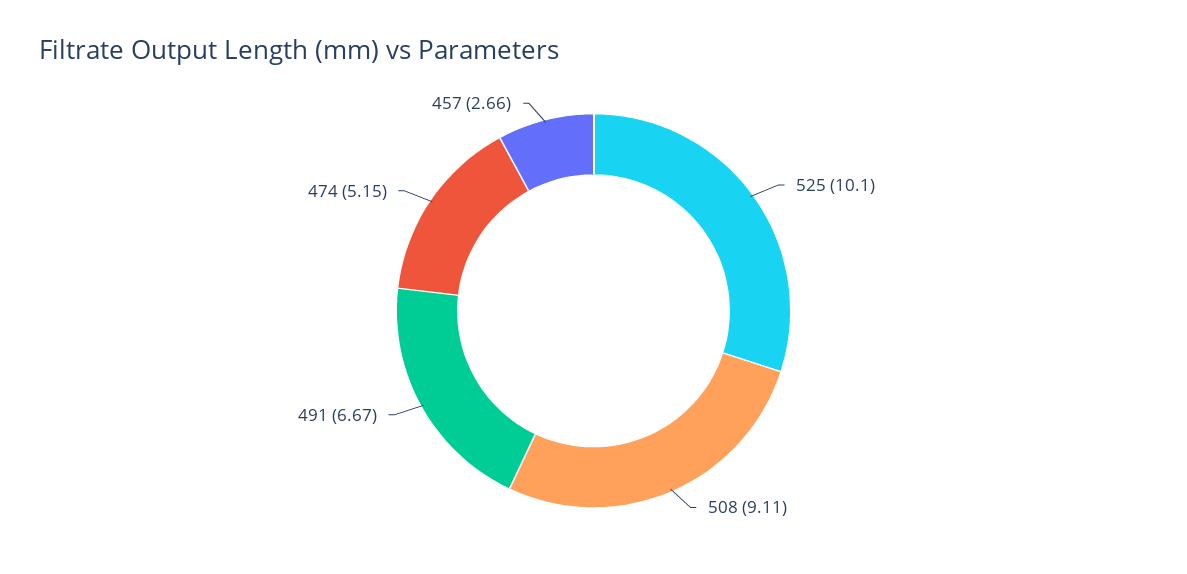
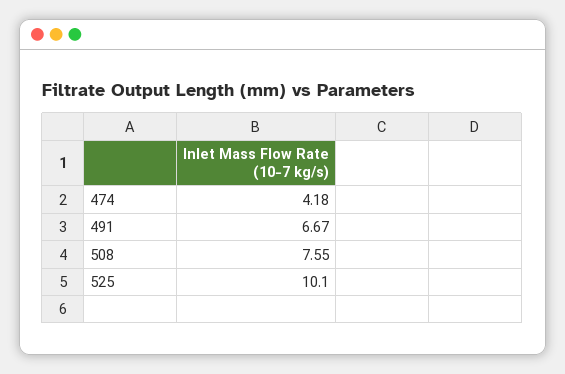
  {
    "525": 10.1,
-   "508": 9.11,
+   "508": 7.55,
    "491": 6.67,
-   "474": 5.15,
+   "474": 4.18
-   "457": 2.66
  }

